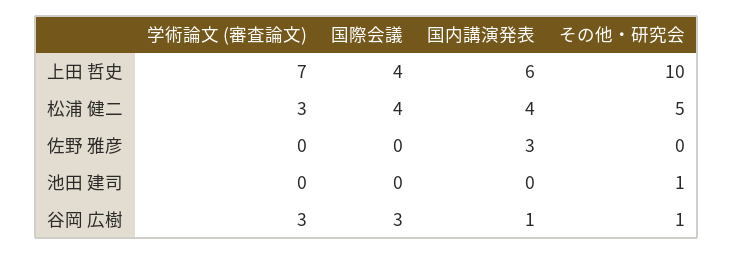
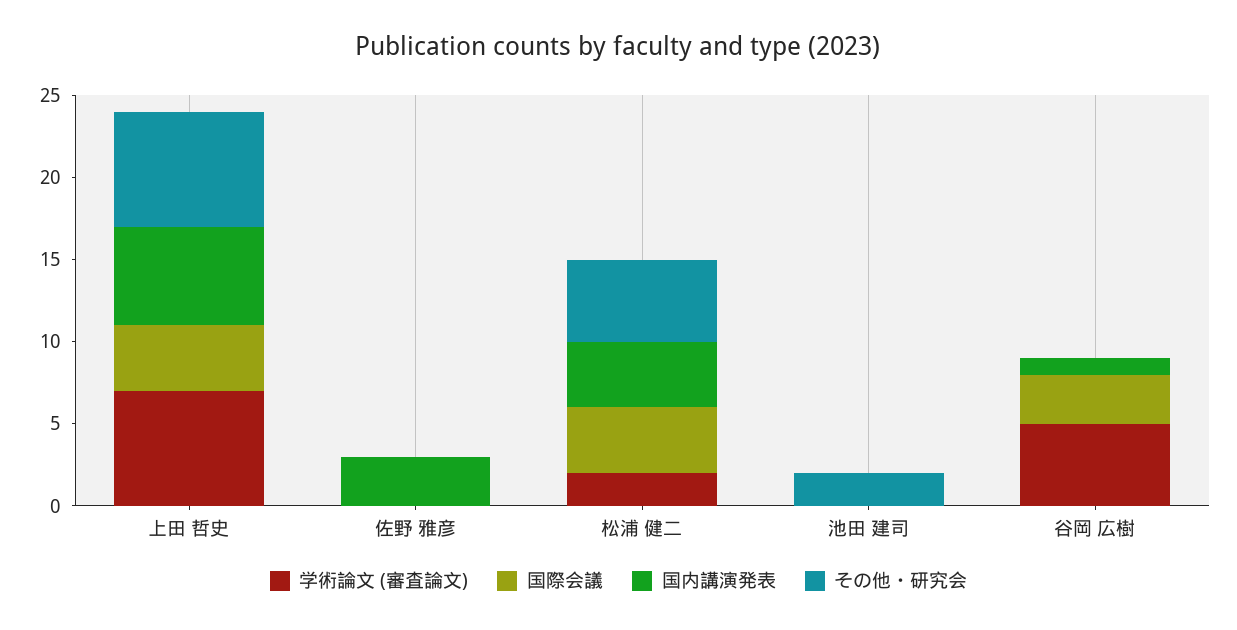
  {
    "学術論文 (審査論文)": {
      "上田 哲史": 7,
-     "松浦 健二": 3,
+     "松浦 健二": 2,
      "佐野 雅彦": 0,
      "池田 建司": 0,
-     "谷岡 広樹": 3
+     "谷岡 広樹": 5
    },
    "国際会議": {
      "上田 哲史": 4,
      "松浦 健二": 4,
      "佐野 雅彦": 0,
      "池田 建司": 0,
      "谷岡 広樹": 3
    },
    "国内講演発表": {
      "上田 哲史": 6,
      "松浦 健二": 4,
      "佐野 雅彦": 3,
      "池田 建司": 0,
      "谷岡 広樹": 1
    },
    "その他・研究会": {
-     "上田 哲史": 10,
+     "上田 哲史": 7,
      "松浦 健二": 5,
      "佐野 雅彦": 0,
-     "池田 建司": 1,
+     "池田 建司": 2,
-     "谷岡 広樹": 1
+     "谷岡 広樹": 0
    }
  }

